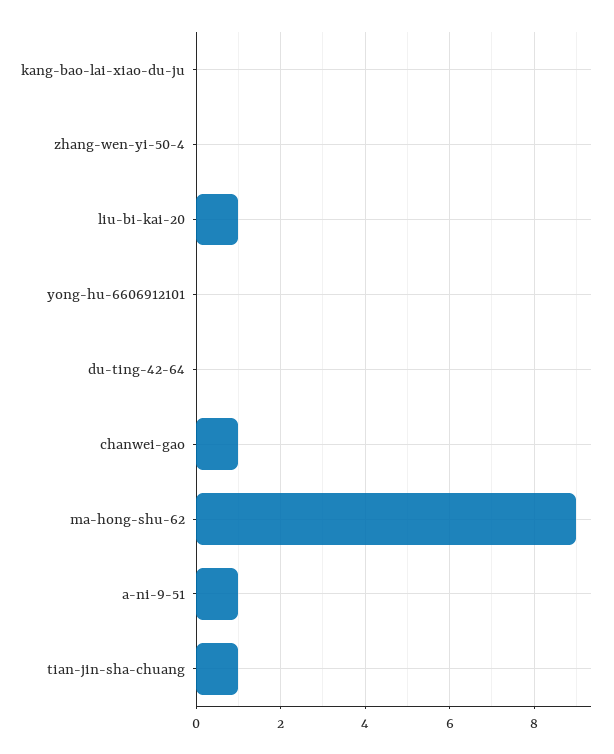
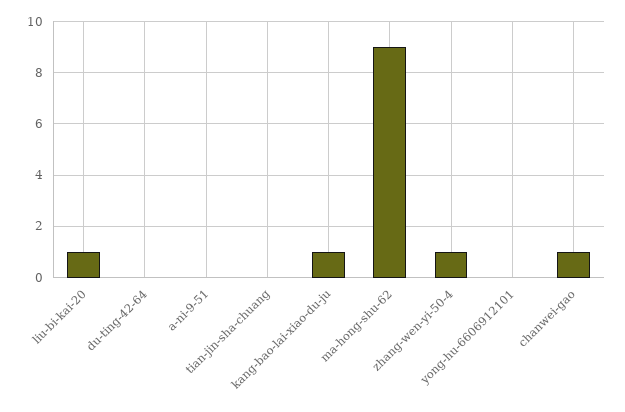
  {
-   "kang-bao-lai-xiao-du-ju": 0,
+   "kang-bao-lai-xiao-du-ju": 1,
-   "zhang-wen-yi-50-4": 0,
+   "zhang-wen-yi-50-4": 1,
    "liu-bi-kai-20": 1,
    "yong-hu-6606912101": 0,
    "du-ting-42-64": 0,
    "chanwei-gao": 1,
    "ma-hong-shu-62": 9,
-   "a-ni-9-51": 1,
+   "a-ni-9-51": 0,
-   "tian-jin-sha-chuang": 1
+   "tian-jin-sha-chuang": 0
  }

